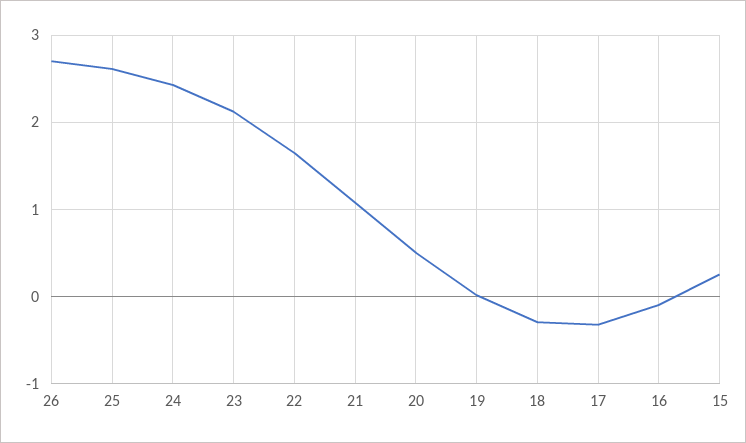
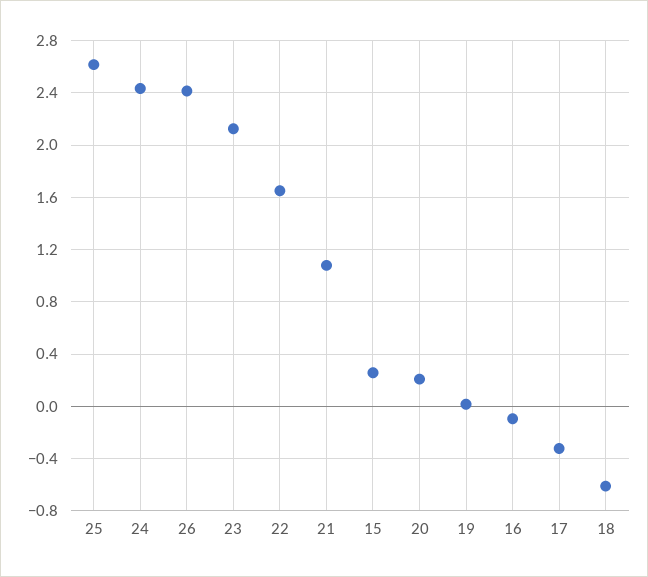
  {
-   "26": 2.7,
+   "26": 2.4,
    "25": 2.6,
    "24": 2.45,
    "23": 2.1,
    "22": 1.65,
    "21": 1.1,
-   "20": 0.5,
+   "20": 0.2,
    "19": 0,
-   "18": -0.3,
+   "18": -0.6,
    "17": -0.3,
    "16": -0.1,
    "15": 0.25
  }

